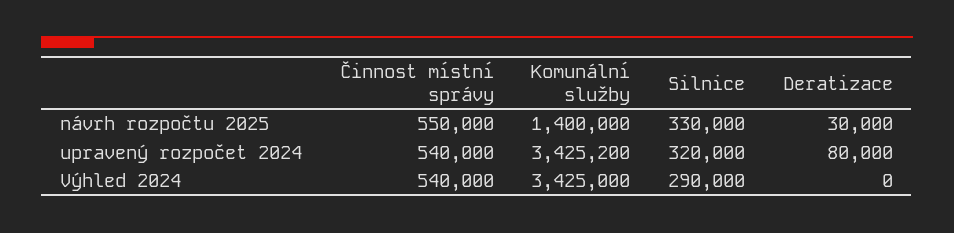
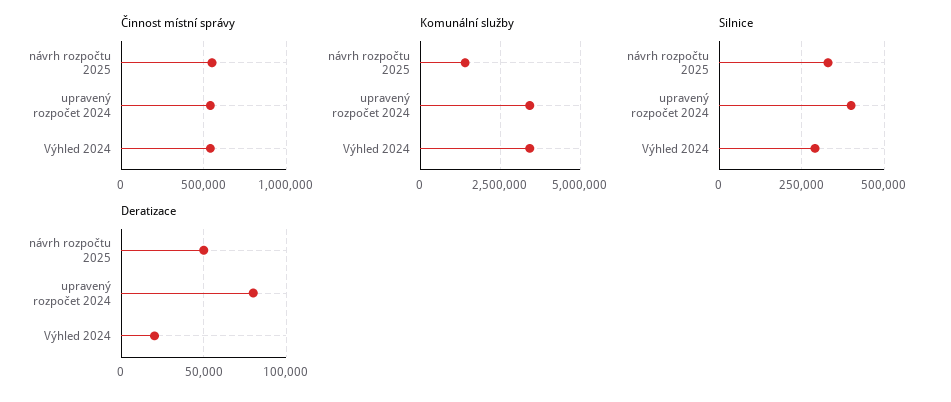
  {
    "Činnost místní správy": {
      "návrh rozpočtu 2025": 550000,
      "upravený rozpočet 2024": 540000,
      "Výhled 2024": 540000
    },
    "Komunální služby": {
      "návrh rozpočtu 2025": 1400000,
      "upravený rozpočet 2024": 3425200,
      "Výhled 2024": 3425000
    },
    "Silnice": {
      "návrh rozpočtu 2025": 330000,
-     "upravený rozpočet 2024": 320000,
+     "upravený rozpočet 2024": 400000,
      "Výhled 2024": 290000
    },
    "Deratizace": {
-     "návrh rozpočtu 2025": 30000,
+     "návrh rozpočtu 2025": 50000,
      "upravený rozpočet 2024": 80000,
-     "Výhled 2024": 0
+     "Výhled 2024": 20000
    }
  }

